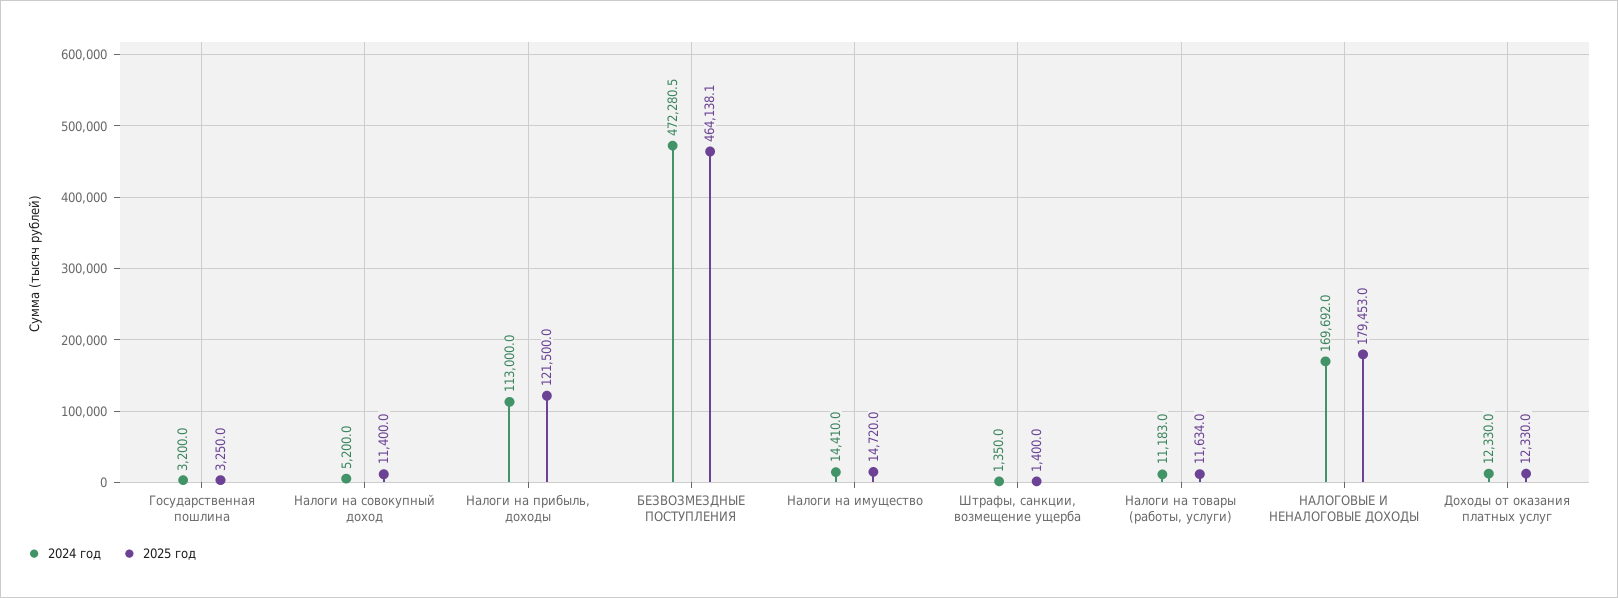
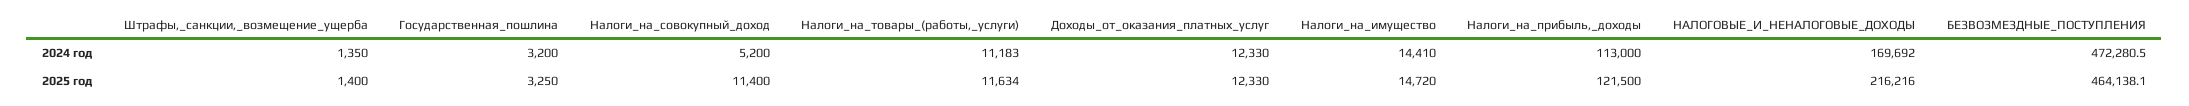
  {
    "2024 год": {
      "Государственная пошлина": 3200,
      "Налоги на совокупный доход": 5200,
      "Налоги на прибыль, доходы": 113000,
      "БЕЗВОЗМЕЗДНЫЕ ПОСТУПЛЕНИЯ": 472280.5,
      "Налоги на имущество": 14410,
      "Штрафы, санкции, возмещение ущерба": 1350,
      "Налоги на товары (работы, услуги)": 11183,
      "НАЛОГОВЫЕ И НЕНАЛОГОВЫЕ ДОХОДЫ": 169692,
      "Доходы от оказания платных услуг": 12330
    },
    "2025 год": {
      "Государственная пошлина": 3250,
      "Налоги на совокупный доход": 11400,
      "Налоги на прибыль, доходы": 121500,
      "БЕЗВОЗМЕЗДНЫЕ ПОСТУПЛЕНИЯ": 464138.1,
      "Налоги на имущество": 14720,
      "Штрафы, санкции, возмещение ущерба": 1400,
      "Налоги на товары (работы, услуги)": 11634,
-     "НАЛОГОВЫЕ И НЕНАЛОГОВЫЕ ДОХОДЫ": 179453,
+     "НАЛОГОВЫЕ И НЕНАЛОГОВЫЕ ДОХОДЫ": 216216,
      "Доходы от оказания платных услуг": 12330
    }
  }

